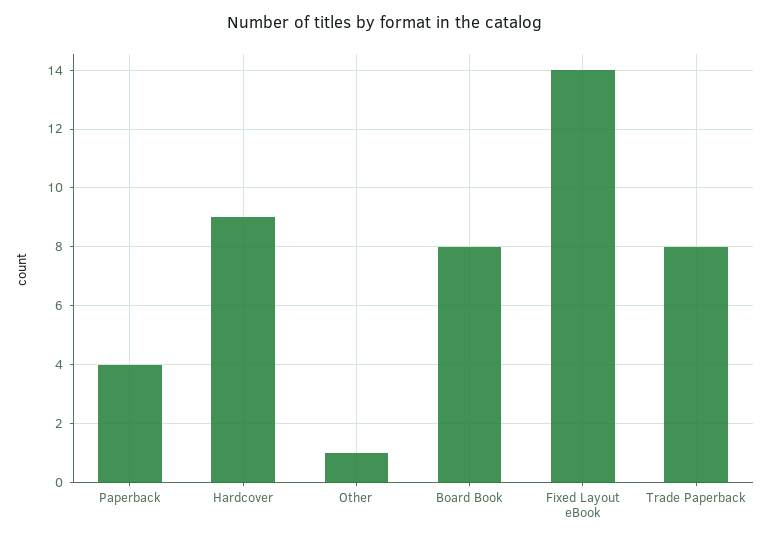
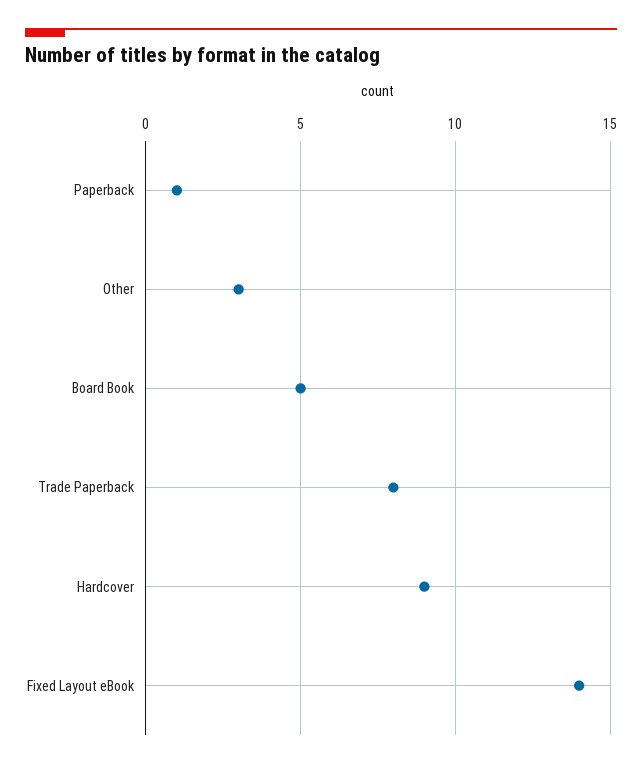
  {
-   "Paperback": 4,
+   "Paperback": 1,
    "Hardcover": 9,
-   "Other": 1,
+   "Other": 3,
-   "Board Book": 8,
+   "Board Book": 5,
    "Fixed Layout eBook": 14,
    "Trade Paperback": 8
  }

